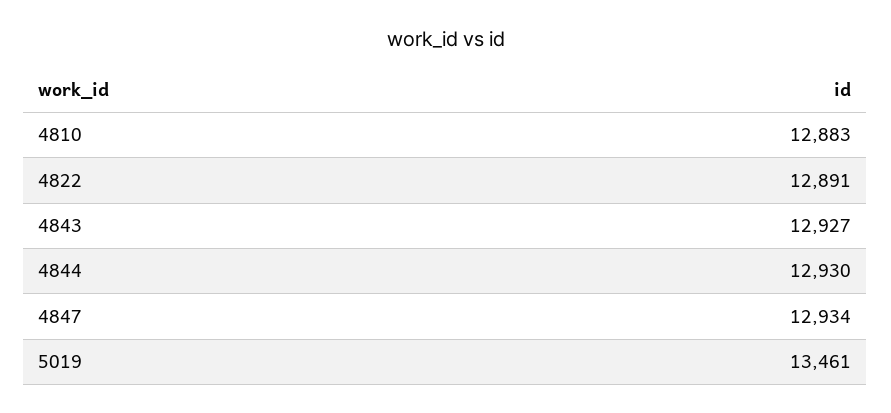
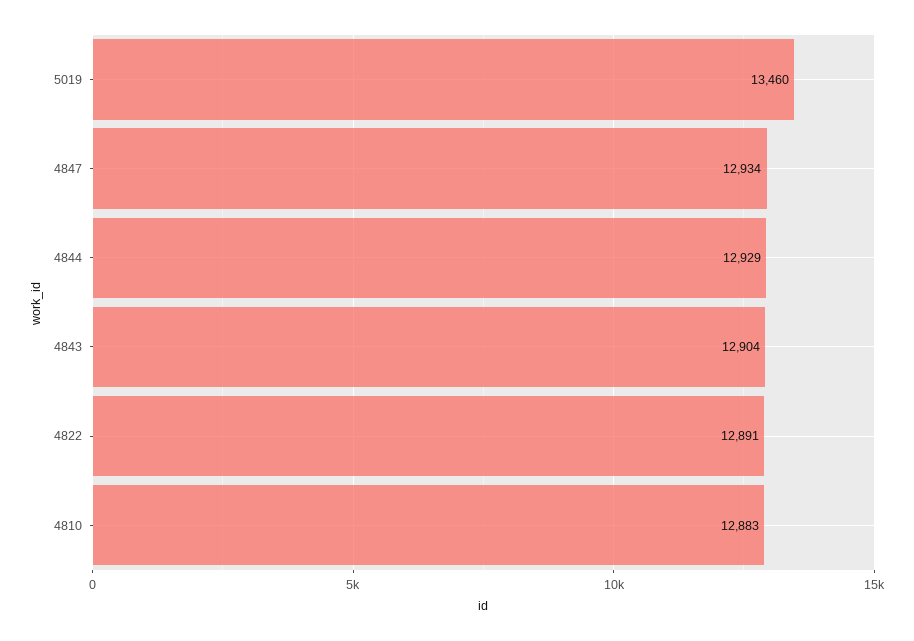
  {
    "4810": 12883,
    "4822": 12891,
-   "4843": 12927,
+   "4843": 12904,
-   "4844": 12930,
+   "4844": 12929,
    "4847": 12934,
-   "5019": 13461
+   "5019": 13460
  }

